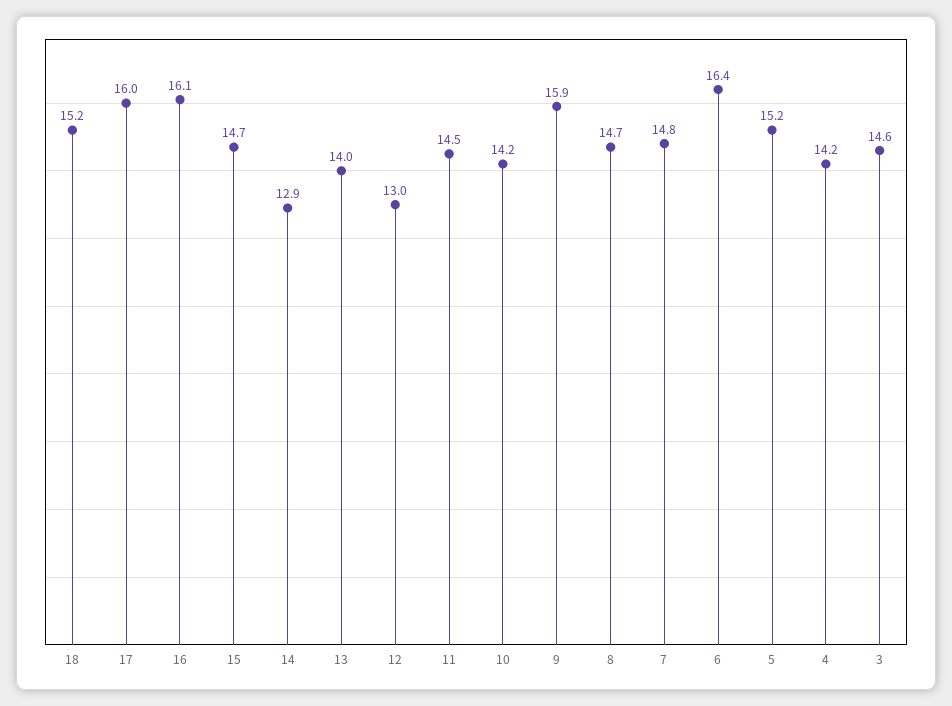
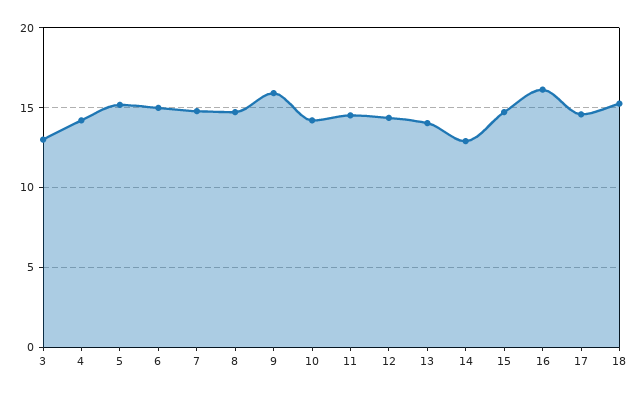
  {
    "18": 15.2,
-   "17": 16,
+   "17": 14.5,
    "16": 16.1,
    "15": 14.7,
    "14": 12.9,
    "13": 14,
-   "12": 13,
+   "12": 14.5,
    "11": 14.5,
    "10": 14.2,
    "9": 15.9,
    "8": 14.7,
    "7": 14.8,
-   "6": 16.4,
+   "6": 15,
    "5": 15.2,
    "4": 14.2,
-   "3": 14.6
+   "3": 13
  }

